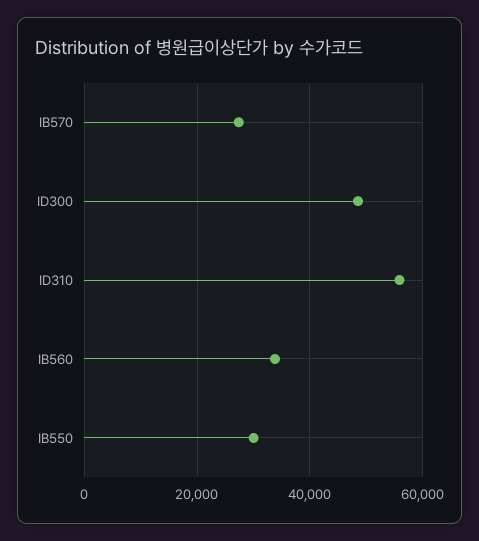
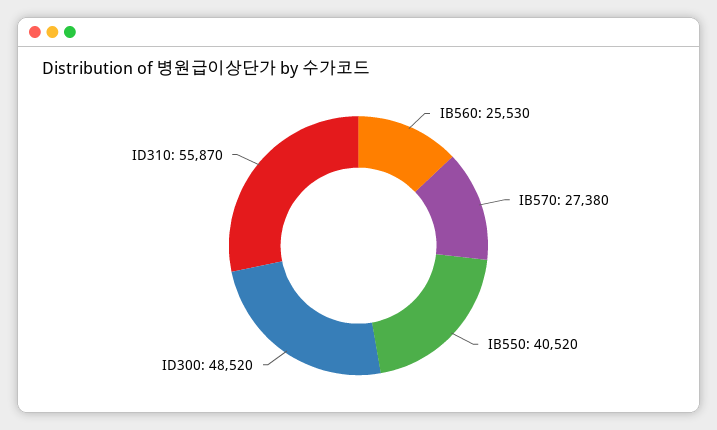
  {
    "IB570": 27380,
    "ID300": 48520,
    "ID310": 55870,
-   "IB560": 34000,
+   "IB560": 25530,
-   "IB550": 30000
+   "IB550": 40520
  }

